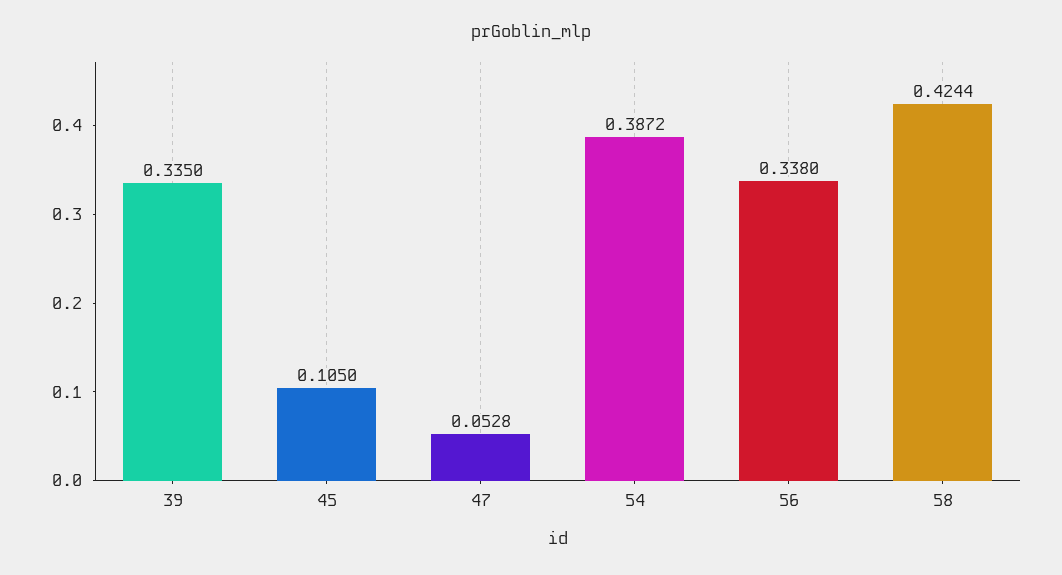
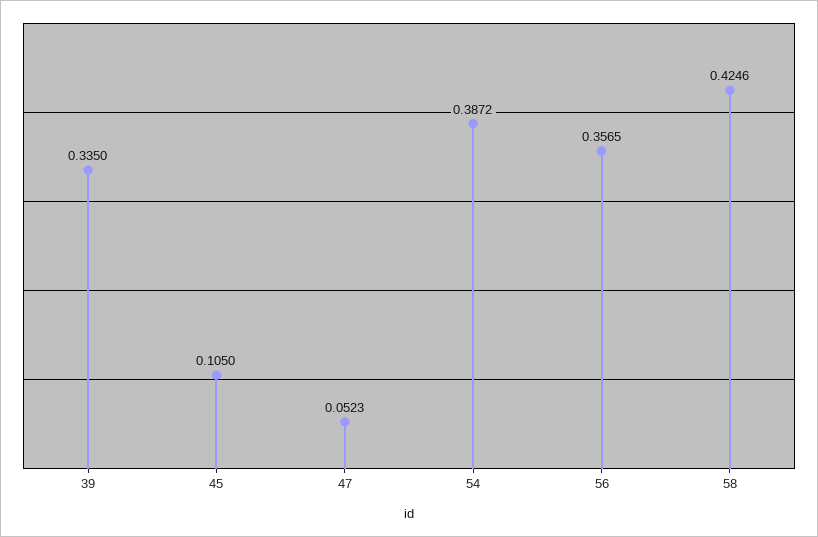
  {
    "39": 0.335,
    "45": 0.105,
-   "47": 0.0528,
+   "47": 0.0523,
    "54": 0.3872,
-   "56": 0.338,
+   "56": 0.3565,
-   "58": 0.4244
+   "58": 0.4246
  }

